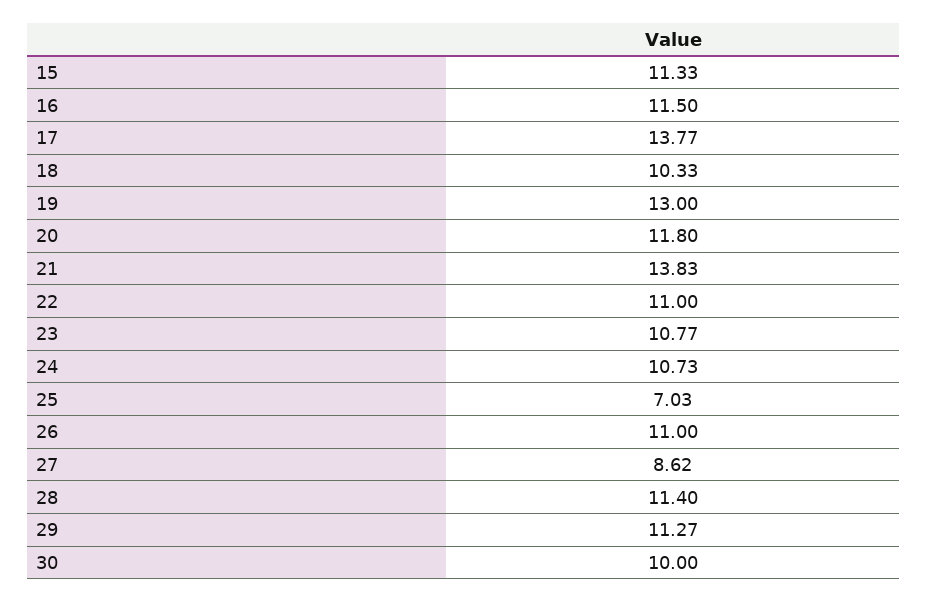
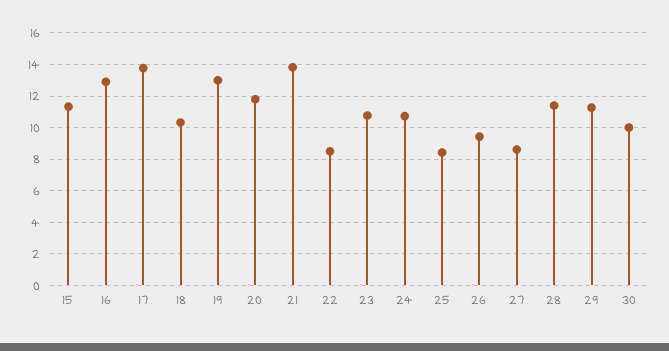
  {
    "15": 11.33,
-   "16": 11.5,
+   "16": 13,
    "17": 13.77,
    "18": 10.33,
    "19": 13,
    "20": 11.8,
    "21": 13.83,
-   "22": 11,
+   "22": 8.5,
    "23": 10.77,
    "24": 10.73,
-   "25": 7.03,
+   "25": 8.5,
-   "26": 11,
+   "26": 9.5,
    "27": 8.62,
    "28": 11.4,
    "29": 11.27,
    "30": 10
  }

